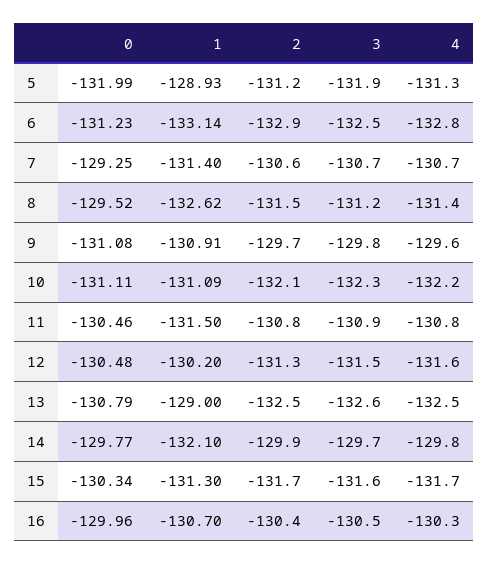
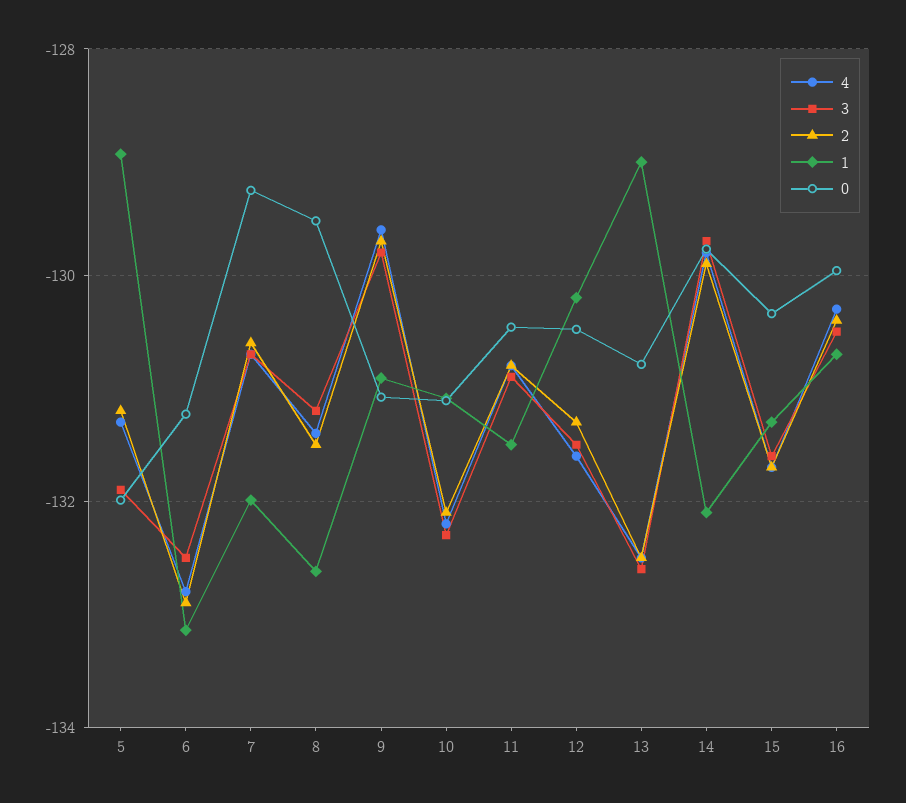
  {
    "0": {
      "5": -131.99,
      "6": -131.23,
      "7": -129.25,
      "8": -129.52,
      "9": -131.08,
      "10": -131.11,
      "11": -130.46,
      "12": -130.48,
      "13": -130.79,
      "14": -129.77,
      "15": -130.34,
      "16": -129.96
    },
    "1": {
      "5": -128.93,
      "6": -133.14,
-     "7": -131.4,
+     "7": -132,
      "8": -132.62,
      "9": -130.91,
      "10": -131.09,
      "11": -131.5,
      "12": -130.2,
      "13": -129,
      "14": -132.1,
      "15": -131.3,
      "16": -130.7
    },
    "2": {
      "5": -131.2,
      "6": -132.9,
      "7": -130.6,
      "8": -131.5,
      "9": -129.7,
      "10": -132.1,
      "11": -130.8,
      "12": -131.3,
      "13": -132.5,
      "14": -129.9,
      "15": -131.7,
      "16": -130.4
    },
    "3": {
      "5": -131.9,
      "6": -132.5,
      "7": -130.7,
      "8": -131.2,
      "9": -129.8,
      "10": -132.3,
      "11": -130.9,
      "12": -131.5,
      "13": -132.6,
      "14": -129.7,
      "15": -131.6,
      "16": -130.5
    },
    "4": {
      "5": -131.3,
      "6": -132.8,
      "7": -130.7,
      "8": -131.4,
      "9": -129.6,
      "10": -132.2,
      "11": -130.8,
      "12": -131.6,
      "13": -132.5,
      "14": -129.8,
      "15": -131.7,
      "16": -130.3
    }
  }

